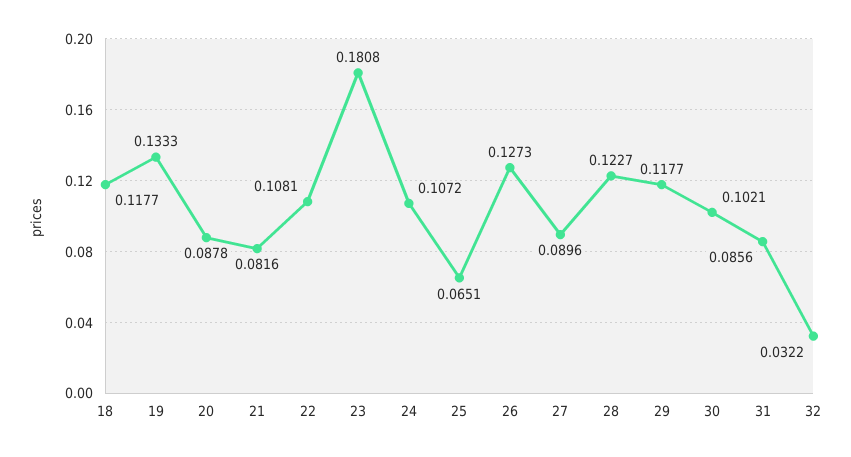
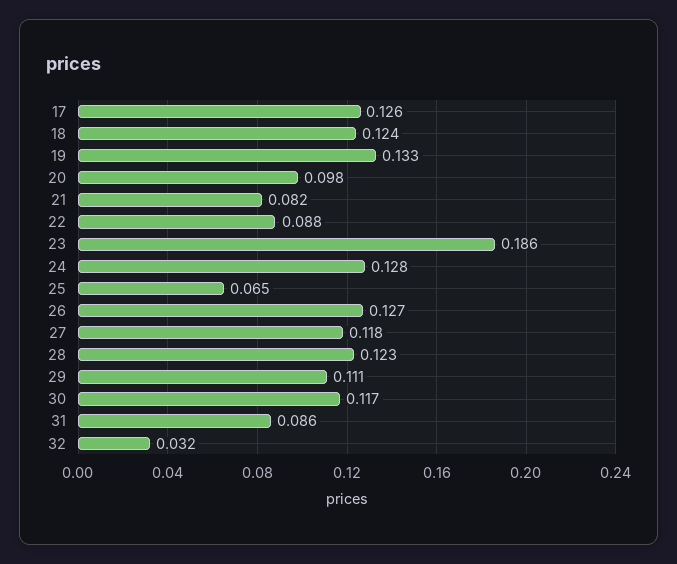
  {
-   "18": 0.1177,
+   "18": 0.124,
    "19": 0.1333,
-   "20": 0.0878,
+   "20": 0.098,
    "21": 0.0816,
-   "22": 0.1081,
+   "22": 0.088,
-   "23": 0.1808,
+   "23": 0.186,
-   "24": 0.1072,
+   "24": 0.128,
    "25": 0.0651,
    "26": 0.1273,
-   "27": 0.0896,
+   "27": 0.118,
    "28": 0.1227,
-   "29": 0.1177,
+   "29": 0.111,
-   "30": 0.1021,
+   "30": 0.117,
    "31": 0.0856,
-   "32": 0.0322
+   "32": 0.0322,
+   "17": 0.126
  }

